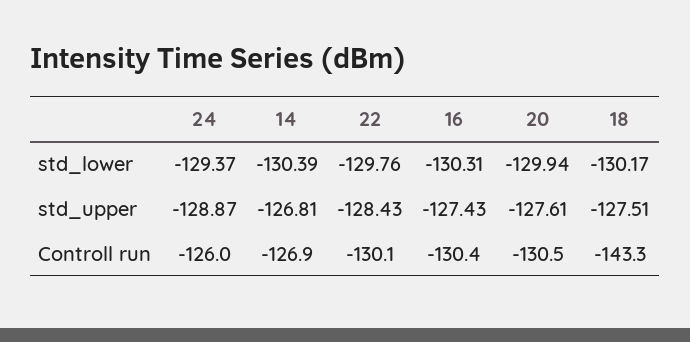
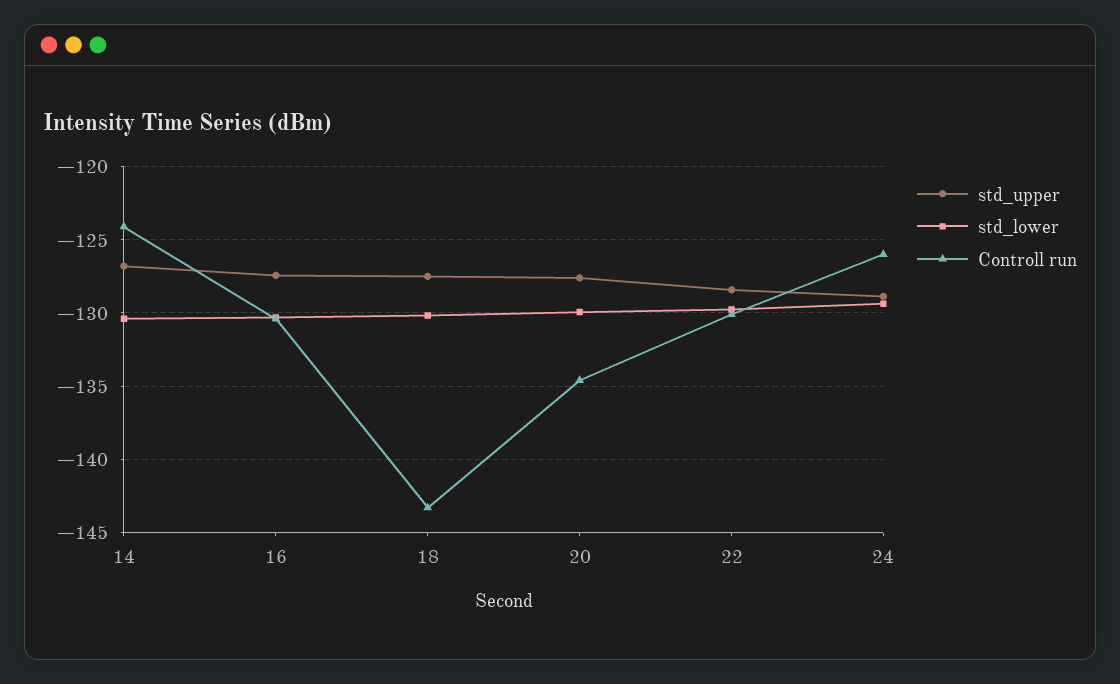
  {
    "std_lower": {
      "24": -129.37,
      "14": -130.39,
      "22": -129.76,
      "16": -130.31,
      "20": -129.94,
      "18": -130.17
    },
    "std_upper": {
      "24": -128.87,
      "14": -126.81,
      "22": -128.43,
      "16": -127.43,
      "20": -127.61,
      "18": -127.51
    },
    "Controll run": {
      "24": -126,
-     "14": -126.9,
+     "14": -124,
      "22": -130.1,
      "16": -130.4,
-     "20": -130.5,
+     "20": -134.5,
      "18": -143.3
    }
  }

